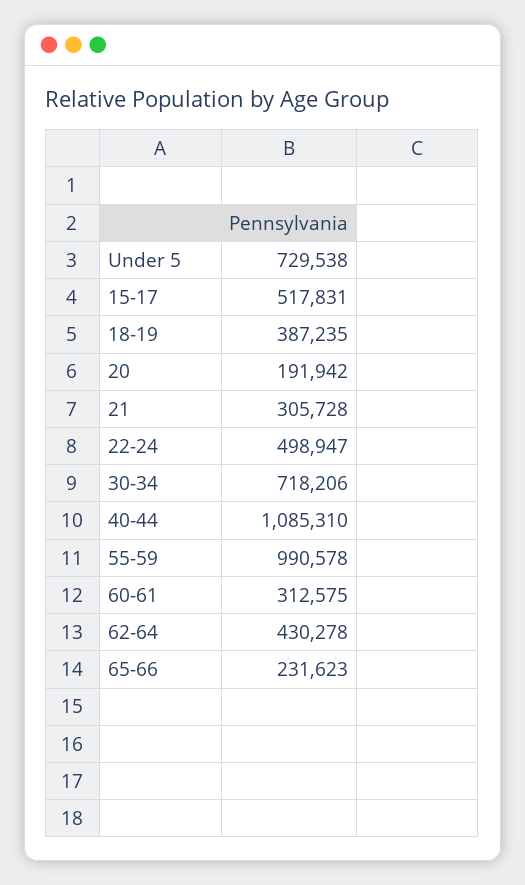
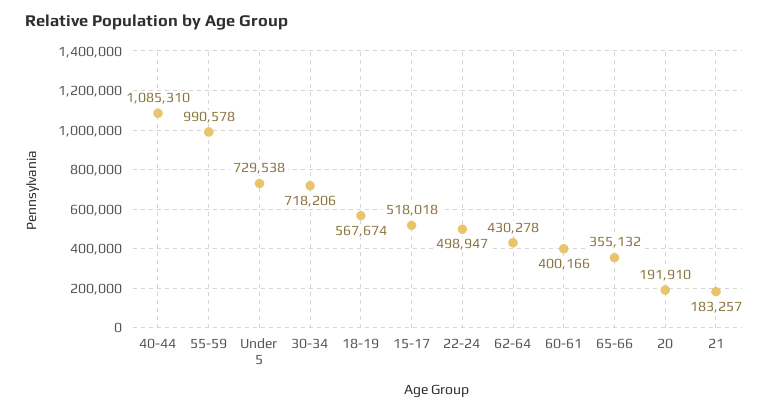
  {
    "Under 5": 729538,
-   "15-17": 517831,
+   "15-17": 518018,
-   "18-19": 387235,
+   "18-19": 567674,
-   "20": 191942,
+   "20": 191910,
-   "21": 305728,
+   "21": 183257,
    "22-24": 498947,
    "30-34": 718206,
    "40-44": 1085310,
    "55-59": 990578,
-   "60-61": 312575,
+   "60-61": 400166,
    "62-64": 430278,
-   "65-66": 231623
+   "65-66": 355132
  }

